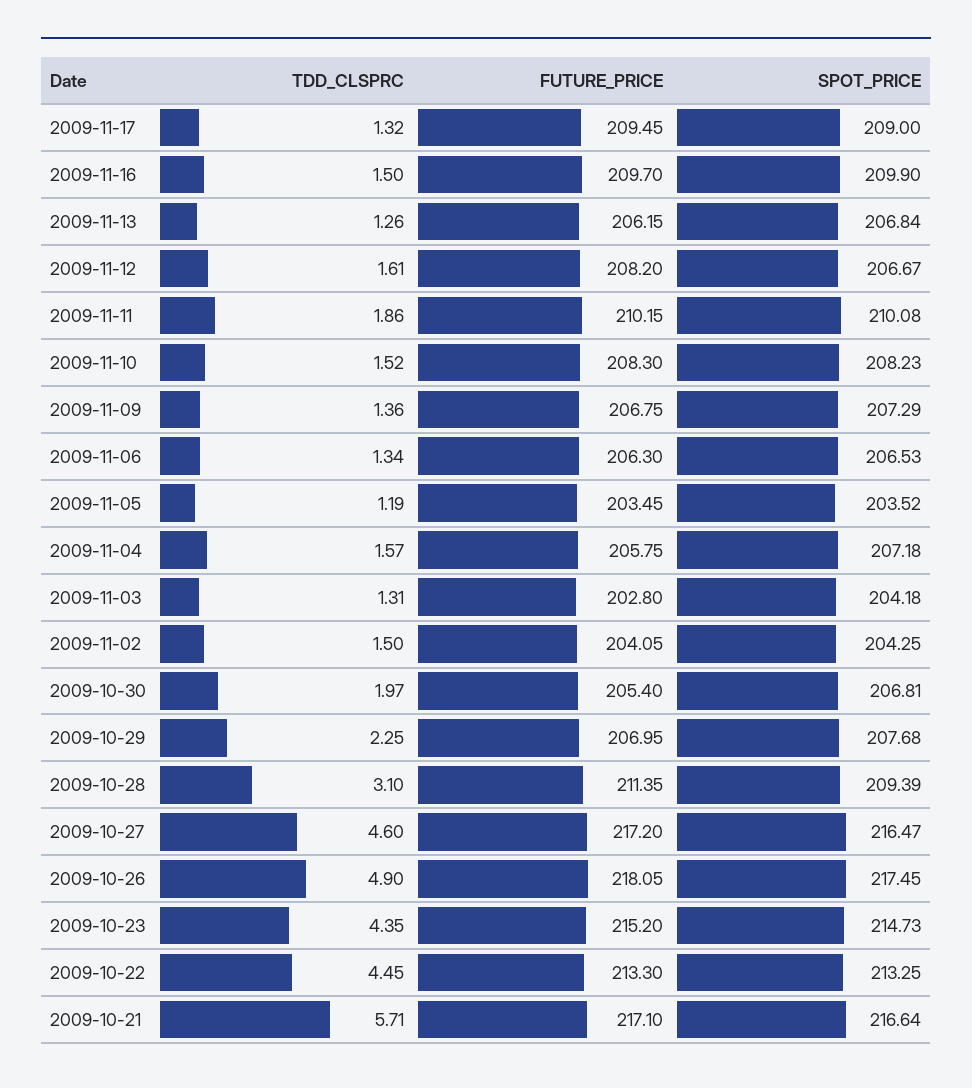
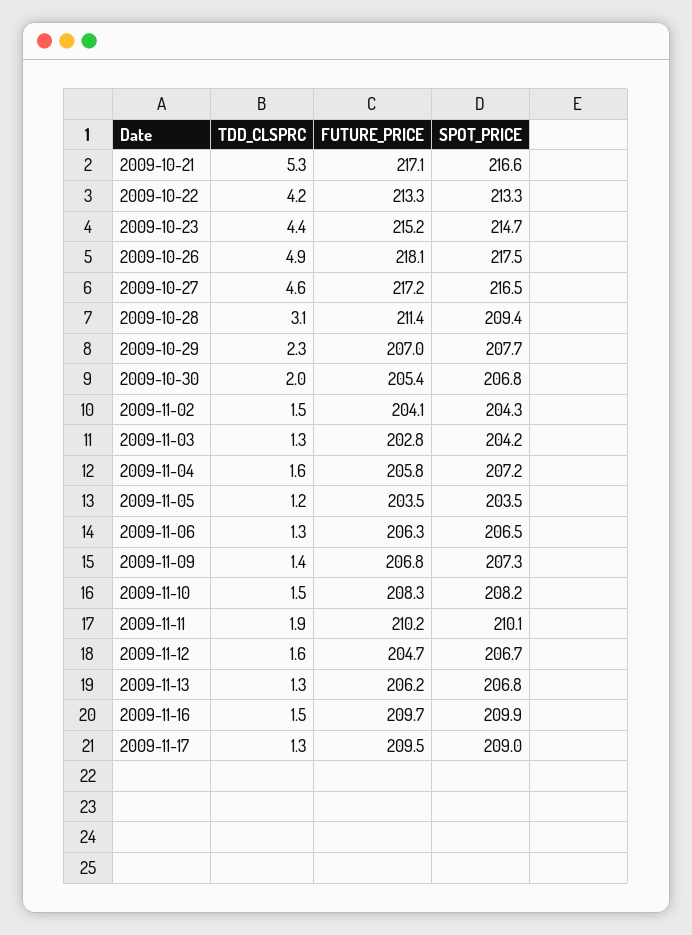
  {
    "TDD_CLSPRC": {
      "2009-11-17": 1.32,
      "2009-11-16": 1.5,
      "2009-11-13": 1.26,
      "2009-11-12": 1.61,
      "2009-11-11": 1.86,
      "2009-11-10": 1.52,
      "2009-11-09": 1.36,
      "2009-11-06": 1.34,
      "2009-11-05": 1.19,
      "2009-11-04": 1.57,
      "2009-11-03": 1.31,
      "2009-11-02": 1.5,
      "2009-10-30": 1.97,
      "2009-10-29": 2.25,
      "2009-10-28": 3.1,
      "2009-10-27": 4.6,
      "2009-10-26": 4.9,
      "2009-10-23": 4.35,
-     "2009-10-22": 4.45,
+     "2009-10-22": 4.2,
-     "2009-10-21": 5.71
+     "2009-10-21": 5.3
    },
    "FUTURE_PRICE": {
      "2009-11-17": 209.45,
      "2009-11-16": 209.7,
      "2009-11-13": 206.15,
-     "2009-11-12": 208.2,
+     "2009-11-12": 204.7,
      "2009-11-11": 210.15,
      "2009-11-10": 208.3,
      "2009-11-09": 206.75,
      "2009-11-06": 206.3,
      "2009-11-05": 203.45,
      "2009-11-04": 205.75,
      "2009-11-03": 202.8,
      "2009-11-02": 204.05,
      "2009-10-30": 205.4,
      "2009-10-29": 206.95,
      "2009-10-28": 211.35,
      "2009-10-27": 217.2,
      "2009-10-26": 218.05,
      "2009-10-23": 215.2,
      "2009-10-22": 213.3,
      "2009-10-21": 217.1
    },
    "SPOT_PRICE": {
      "2009-11-17": 209,
      "2009-11-16": 209.9,
      "2009-11-13": 206.84,
      "2009-11-12": 206.67,
      "2009-11-11": 210.08,
      "2009-11-10": 208.23,
      "2009-11-09": 207.29,
      "2009-11-06": 206.53,
      "2009-11-05": 203.52,
      "2009-11-04": 207.18,
      "2009-11-03": 204.18,
      "2009-11-02": 204.25,
      "2009-10-30": 206.81,
      "2009-10-29": 207.68,
      "2009-10-28": 209.39,
      "2009-10-27": 216.47,
      "2009-10-26": 217.45,
      "2009-10-23": 214.73,
      "2009-10-22": 213.25,
      "2009-10-21": 216.64
    }
  }

